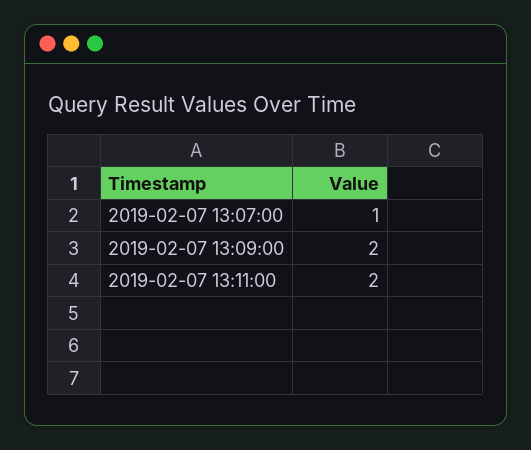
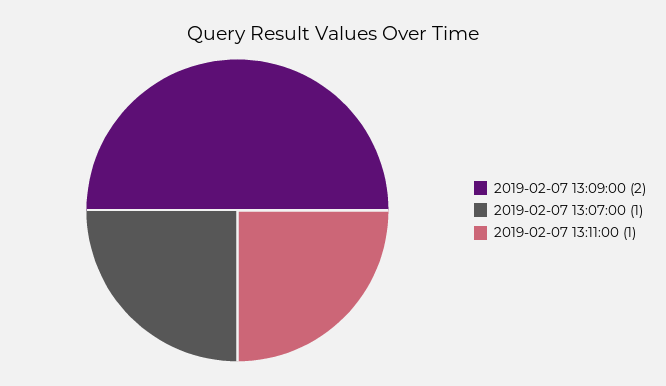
  {
    "2019-02-07 13:07:00": 1,
    "2019-02-07 13:09:00": 2,
-   "2019-02-07 13:11:00": 2
+   "2019-02-07 13:11:00": 1
  }

